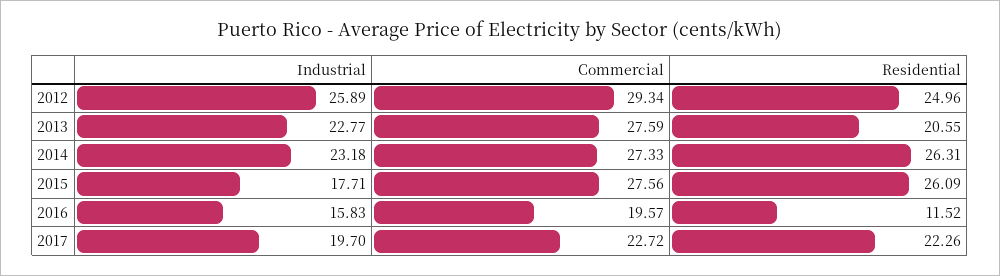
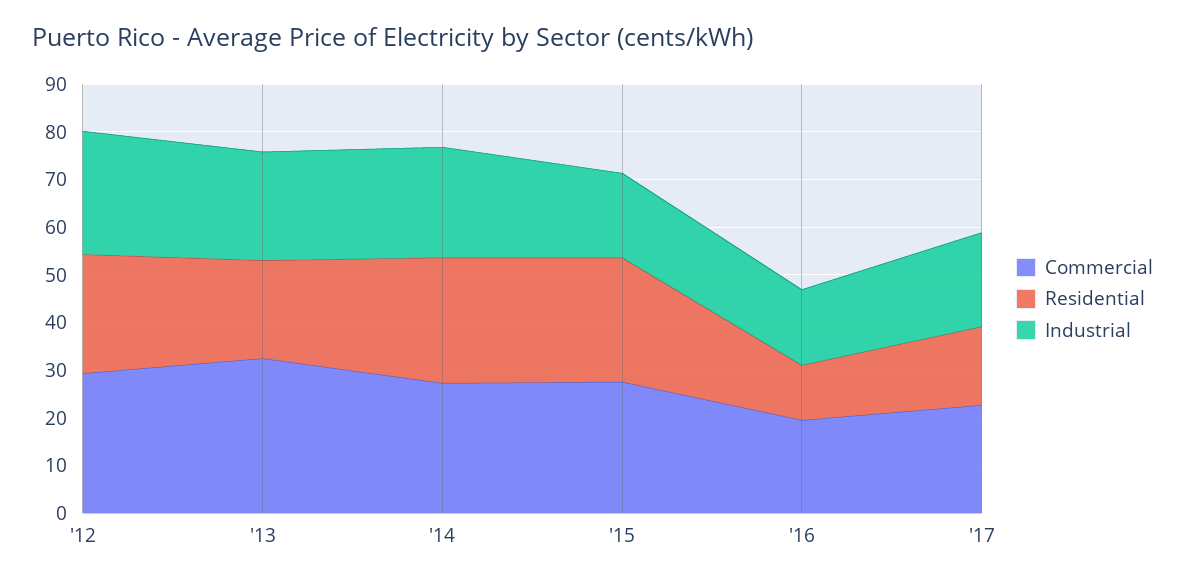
  {
    "Industrial": {
      "2012": 25.89,
      "2013": 22.77,
      "2014": 23.18,
      "2015": 17.71,
      "2016": 15.83,
      "2017": 19.7
    },
    "Commercial": {
      "2012": 29.34,
-     "2013": 27.59,
+     "2013": 32,
      "2014": 27.33,
      "2015": 27.56,
      "2016": 19.57,
      "2017": 22.72
    },
    "Residential": {
      "2012": 24.96,
      "2013": 20.55,
      "2014": 26.31,
      "2015": 26.09,
      "2016": 11.52,
-     "2017": 22.26
+     "2017": 16
    }
  }

